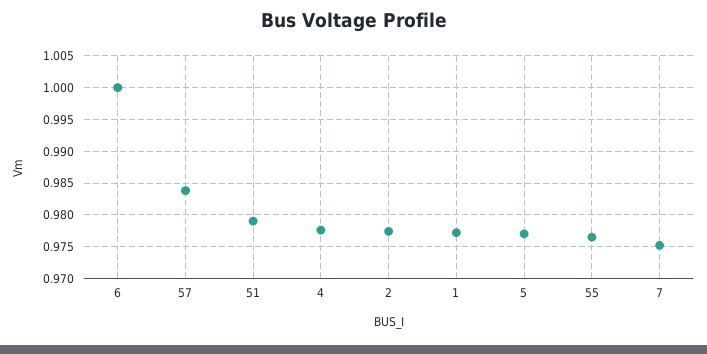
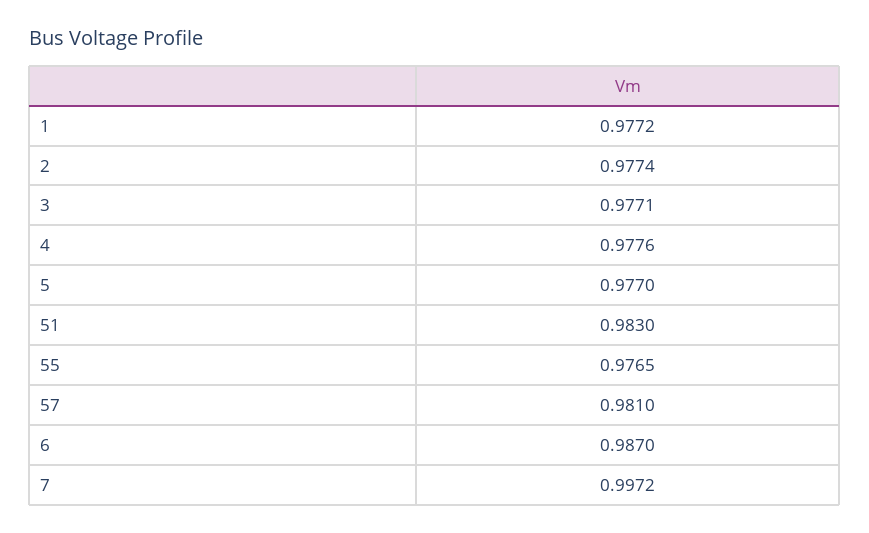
  {
-   "6": 1,
+   "6": 0.987,
-   "57": 0.984,
+   "57": 0.981,
-   "51": 0.979,
+   "51": 0.983,
    "4": 0.9776,
    "2": 0.9774,
    "1": 0.9772,
    "5": 0.977,
    "55": 0.9765,
-   "7": 0.975
+   "7": 0.9972,
+   "3": 0.9771
  }

